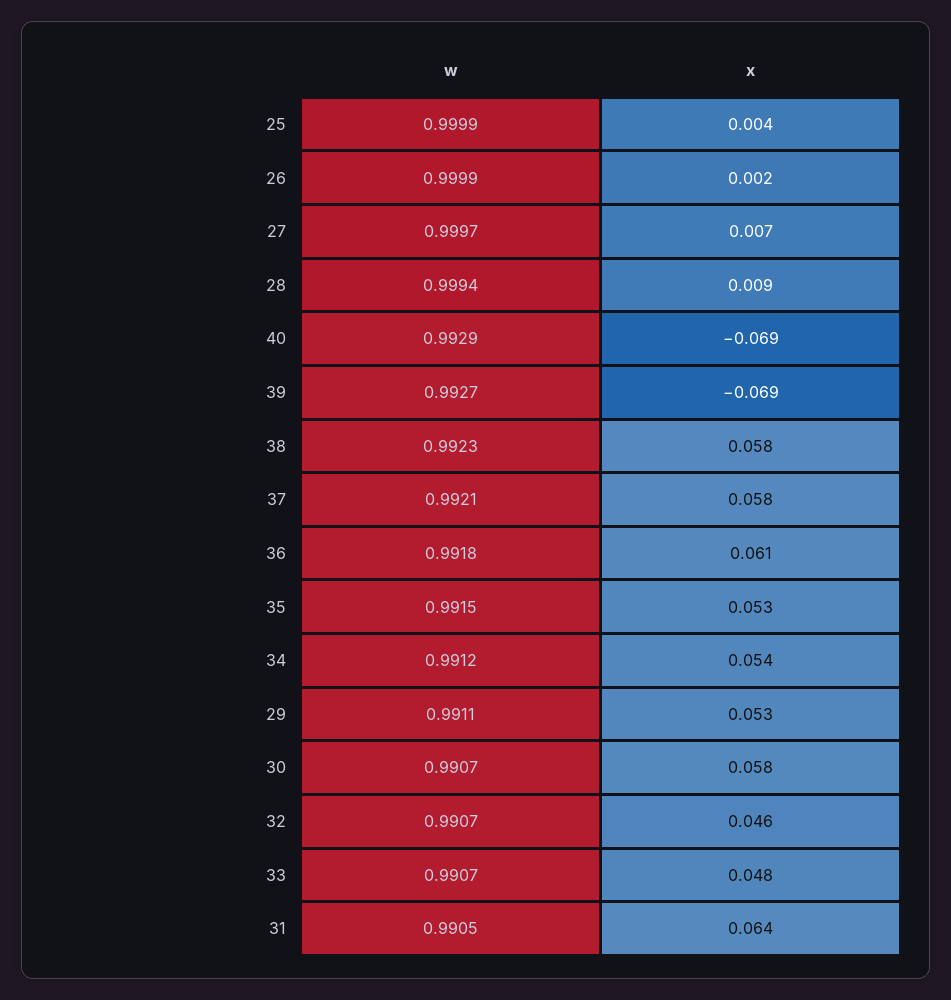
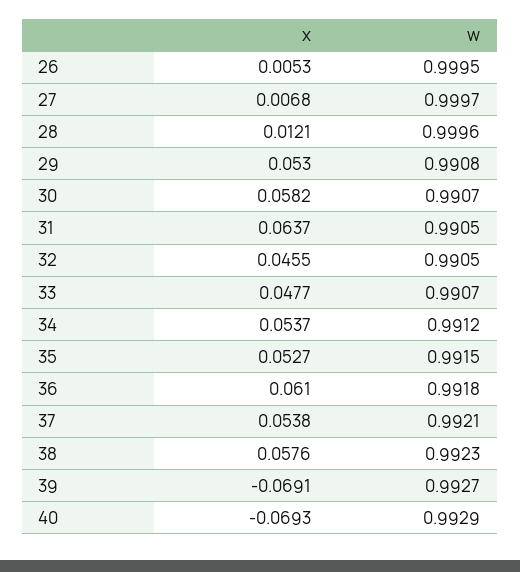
  {
    "w": {
-     "25": 0.9999,
-     "26": 0.9999,
+     "26": 0.9995,
      "27": 0.9997,
-     "28": 0.9994,
+     "28": 0.9996,
      "40": 0.9929,
      "39": 0.9927,
      "38": 0.9923,
      "37": 0.9921,
      "36": 0.9918,
      "35": 0.9915,
      "34": 0.9912,
-     "29": 0.9911,
+     "29": 0.9908,
      "30": 0.9907,
-     "32": 0.9907,
+     "32": 0.9905,
      "33": 0.9907,
      "31": 0.9905
    },
    "x": {
-     "25": 0.004,
-     "26": 0.002,
+     "26": 0.0053,
      "27": 0.0068,
-     "28": 0.009,
+     "28": 0.0121,
      "40": -0.0693,
      "39": -0.0691,
      "38": 0.0576,
-     "37": 0.058,
+     "37": 0.0538,
      "36": 0.061,
      "35": 0.0527,
      "34": 0.0537,
      "29": 0.053,
      "30": 0.0582,
      "32": 0.0455,
      "33": 0.0477,
      "31": 0.0637
    }
  }

